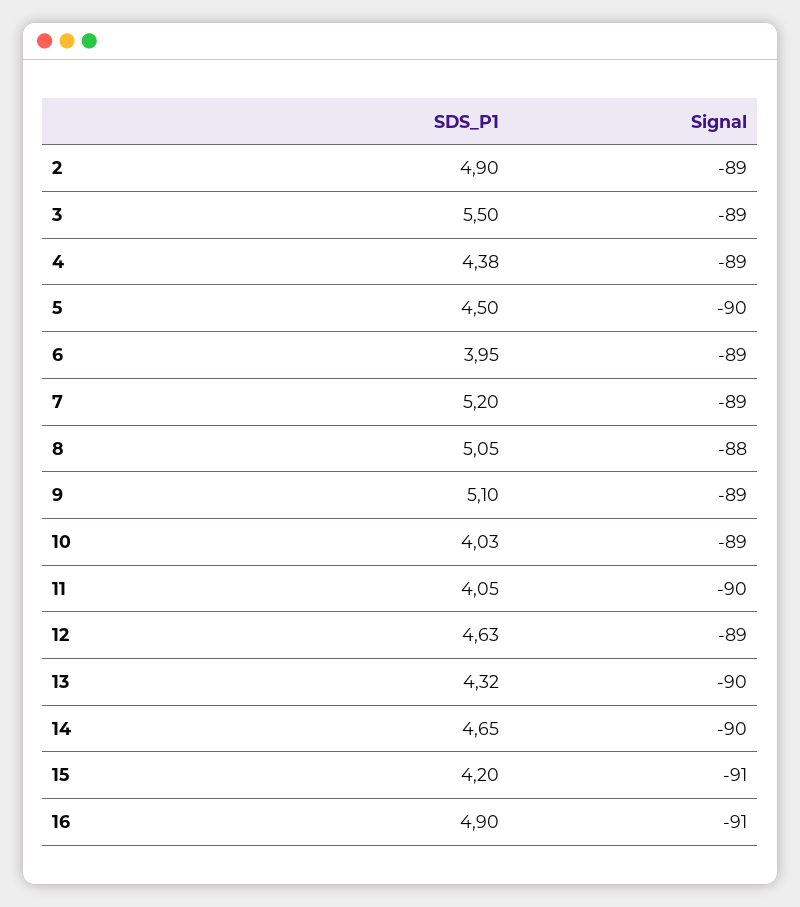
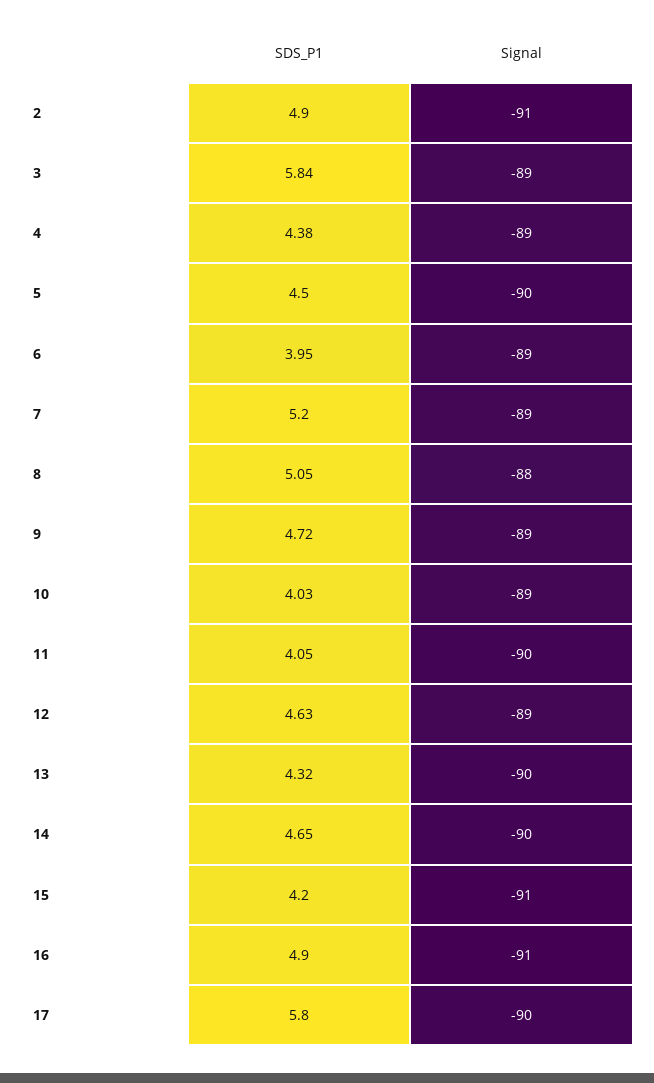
  {
    "SDS_P1": {
      "2": 4.9,
-     "3": 5.5,
+     "3": 5.84,
      "4": 4.38,
      "5": 4.5,
      "6": 3.95,
      "7": 5.2,
      "8": 5.05,
-     "9": 5.1,
+     "9": 4.72,
      "10": 4.03,
      "11": 4.05,
      "12": 4.63,
      "13": 4.32,
      "14": 4.65,
      "15": 4.2,
-     "16": 4.9
+     "16": 4.9,
+     "17": 5.8
    },
    "Signal": {
-     "2": -89,
+     "2": -91,
      "3": -89,
      "4": -89,
      "5": -90,
      "6": -89,
      "7": -89,
      "8": -88,
      "9": -89,
      "10": -89,
      "11": -90,
      "12": -89,
      "13": -90,
      "14": -90,
      "15": -91,
-     "16": -91
+     "16": -91,
+     "17": -90
    }
  }

